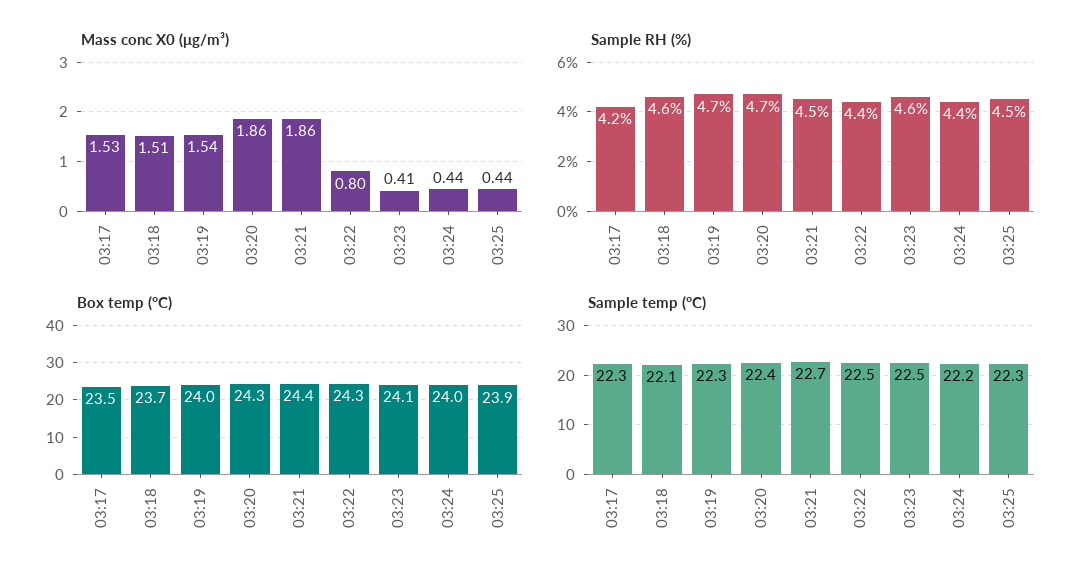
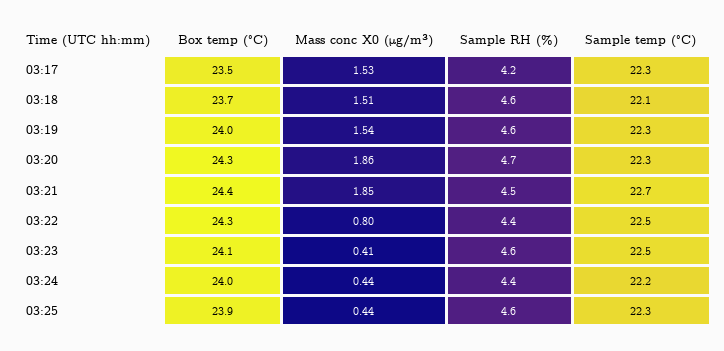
  {
    "Mass conc X0 (μg/m³)": {
      "03:17": 1.53,
      "03:18": 1.51,
      "03:19": 1.54,
      "03:20": 1.86,
-     "03:21": 1.86,
+     "03:21": 1.85,
      "03:22": 0.8,
      "03:23": 0.41,
      "03:24": 0.44,
      "03:25": 0.44
    },
    "Sample RH (%)": {
      "03:17": 4.2,
      "03:18": 4.6,
-     "03:19": 4.7,
+     "03:19": 4.6,
      "03:20": 4.7,
      "03:21": 4.5,
      "03:22": 4.4,
      "03:23": 4.6,
      "03:24": 4.4,
-     "03:25": 4.5
+     "03:25": 4.6
    },
    "Box temp (°C)": {
      "03:17": 23.5,
      "03:18": 23.7,
      "03:19": 24,
      "03:20": 24.3,
      "03:21": 24.4,
      "03:22": 24.3,
      "03:23": 24.1,
      "03:24": 24,
      "03:25": 23.9
    },
    "Sample temp (°C)": {
      "03:17": 22.3,
      "03:18": 22.1,
      "03:19": 22.3,
-     "03:20": 22.4,
+     "03:20": 22.3,
      "03:21": 22.7,
      "03:22": 22.5,
      "03:23": 22.5,
      "03:24": 22.2,
      "03:25": 22.3
    }
  }

